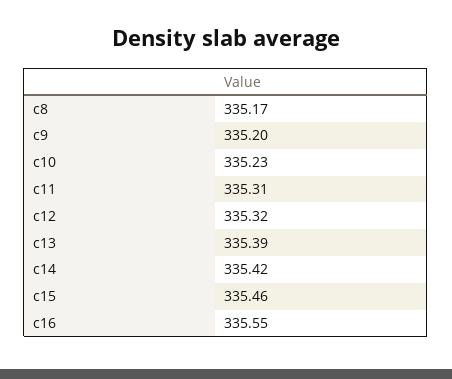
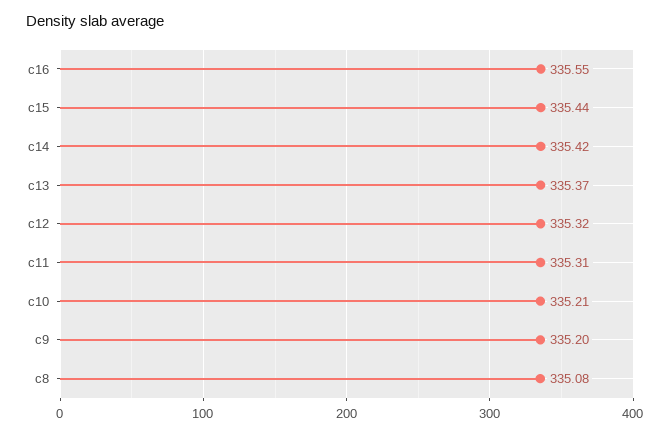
  {
-   "c8": 335.17,
+   "c8": 335.08,
    "c9": 335.2,
-   "c10": 335.23,
+   "c10": 335.21,
    "c11": 335.31,
    "c12": 335.32,
-   "c13": 335.39,
+   "c13": 335.37,
    "c14": 335.42,
-   "c15": 335.46,
+   "c15": 335.44,
    "c16": 335.55
  }

